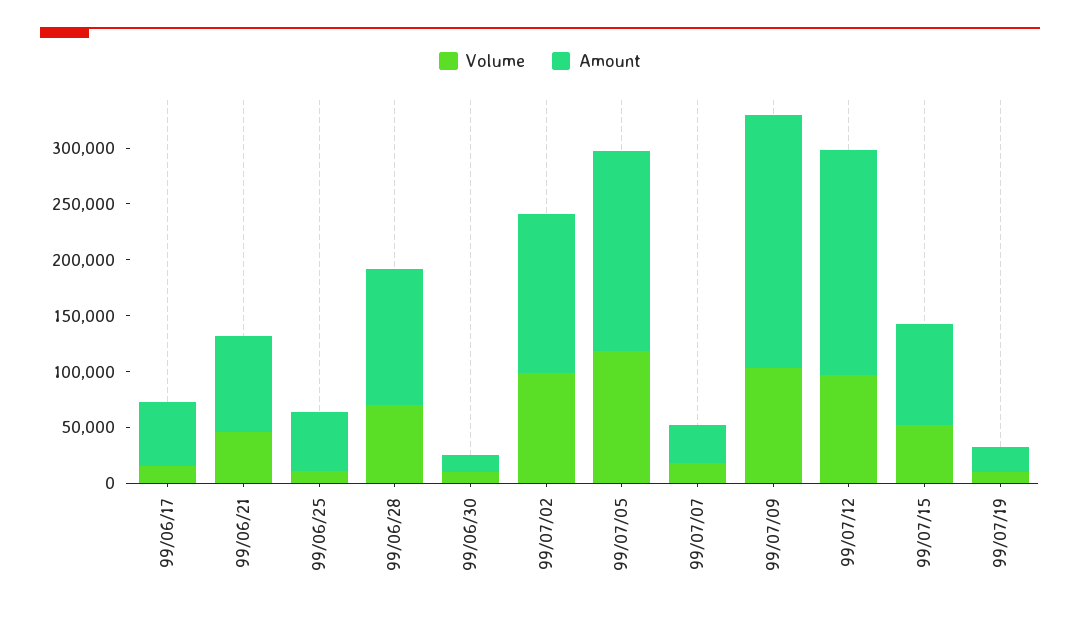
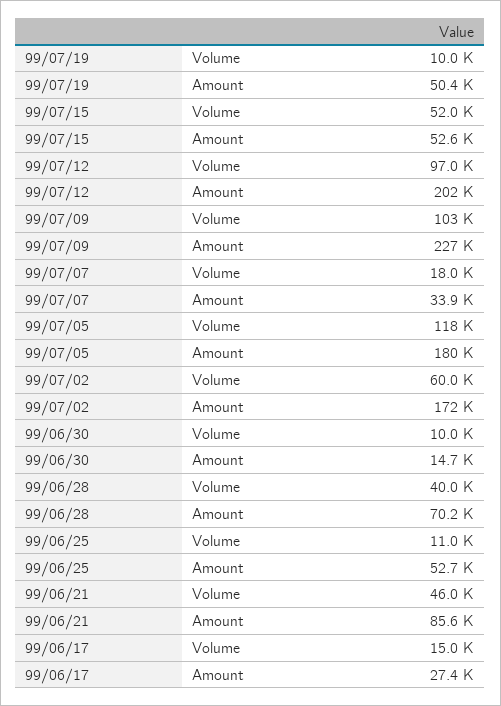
  {
    "Volume": {
      "99/06/17": 15000,
      "99/06/21": 46000,
      "99/06/25": 11000,
-     "99/06/28": 70000,
+     "99/06/28": 40000,
      "99/06/30": 10000,
-     "99/07/02": 100000,
+     "99/07/02": 60000,
      "99/07/05": 118000,
      "99/07/07": 18000,
      "99/07/09": 103000,
      "99/07/12": 97000,
      "99/07/15": 52000,
      "99/07/19": 10000
    },
    "Amount": {
-     "99/06/17": 60000,
+     "99/06/17": 27400,
      "99/06/21": 85600,
      "99/06/25": 52700,
-     "99/06/28": 120000,
+     "99/06/28": 70200,
      "99/06/30": 14700,
-     "99/07/02": 140000,
+     "99/07/02": 172000,
      "99/07/05": 180000,
      "99/07/07": 33900,
      "99/07/09": 227000,
      "99/07/12": 202000,
-     "99/07/15": 90000,
+     "99/07/15": 52600,
-     "99/07/19": 20000
+     "99/07/19": 50400
    }
  }

